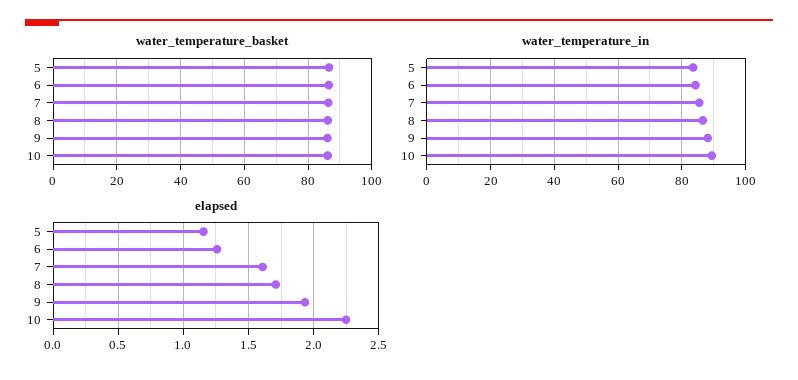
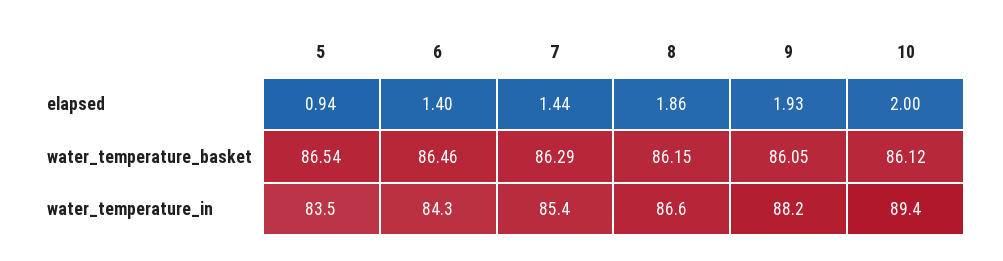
  {
    "water_temperature_basket": {
      "5": 86.54,
      "6": 86.46,
      "7": 86.29,
      "8": 86.15,
      "9": 86.05,
      "10": 86.12
    },
    "water_temperature_in": {
      "5": 83.5,
      "6": 84.3,
      "7": 85.4,
      "8": 86.6,
      "9": 88.2,
      "10": 89.4
    },
    "elapsed": {
-     "5": 1.15,
+     "5": 0.94,
-     "6": 1.25,
+     "6": 1.4,
-     "7": 1.6,
+     "7": 1.44,
-     "8": 1.7,
+     "8": 1.86,
      "9": 1.93,
-     "10": 2.25
+     "10": 2
    }
  }

